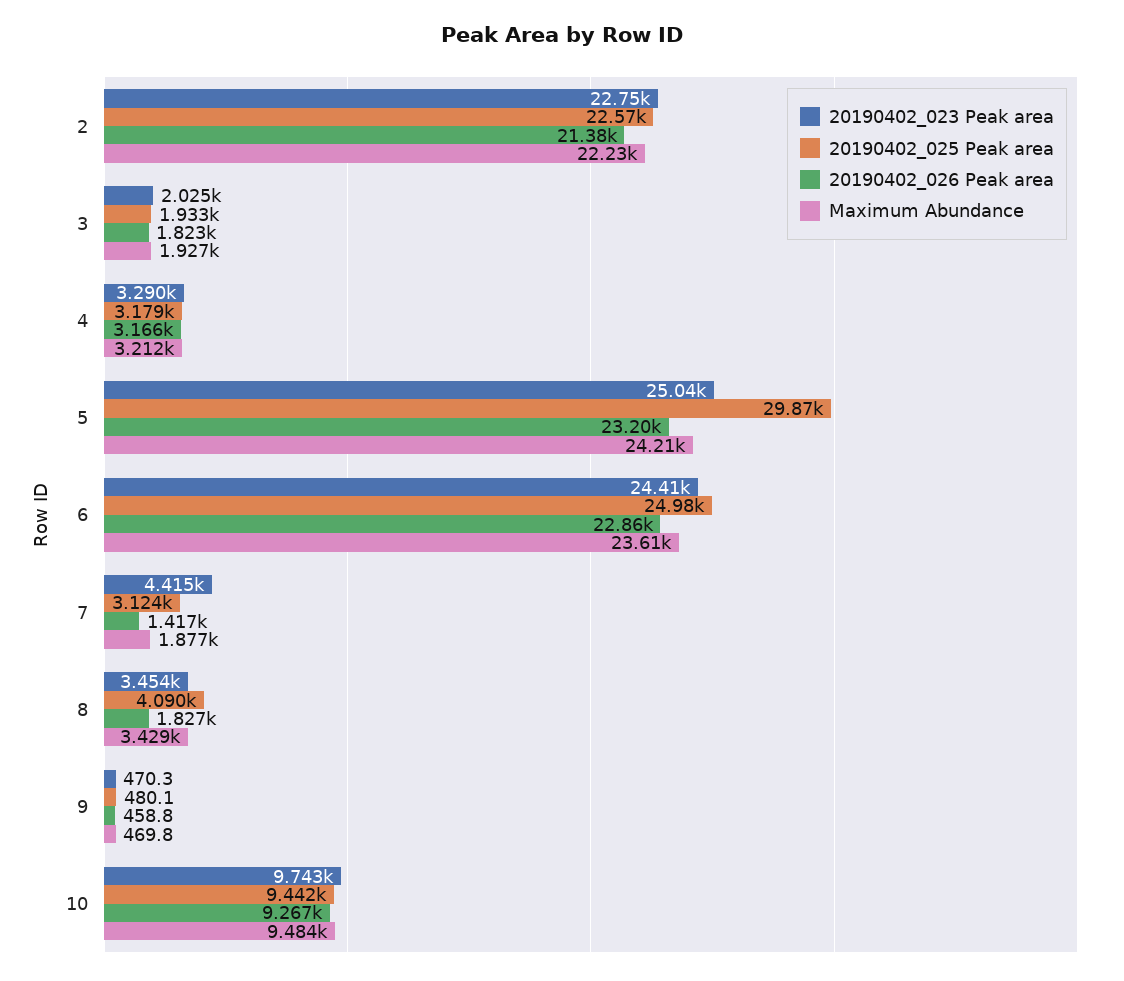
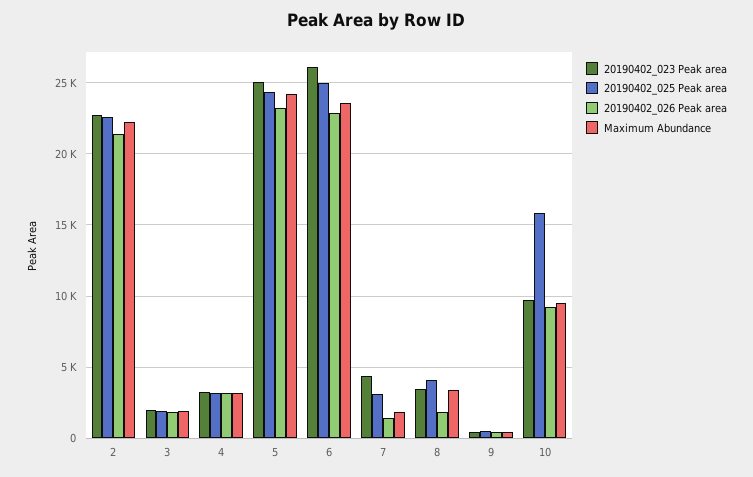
  {
    "20190402_023 Peak area": {
      "2": 22750,
      "3": 2025,
      "4": 3290,
      "5": 25040,
-     "6": 24410,
+     "6": 26000,
      "7": 4415,
      "8": 3454,
      "9": 470.3,
      "10": 9743
    },
    "20190402_025 Peak area": {
      "2": 22570,
      "3": 1933,
      "4": 3179,
-     "5": 29870,
+     "5": 24500,
      "6": 24980,
      "7": 3124,
      "8": 4090,
      "9": 480.1,
-     "10": 9442
+     "10": 16000
    },
    "20190402_026 Peak area": {
      "2": 21380,
      "3": 1823,
      "4": 3166,
      "5": 23200,
      "6": 22860,
      "7": 1417,
      "8": 1827,
      "9": 458.8,
      "10": 9267
    },
    "Maximum Abundance": {
      "2": 22230,
      "3": 1927,
      "4": 3212,
      "5": 24210,
      "6": 23610,
      "7": 1877,
      "8": 3429,
      "9": 469.8,
      "10": 9484
    }
  }

